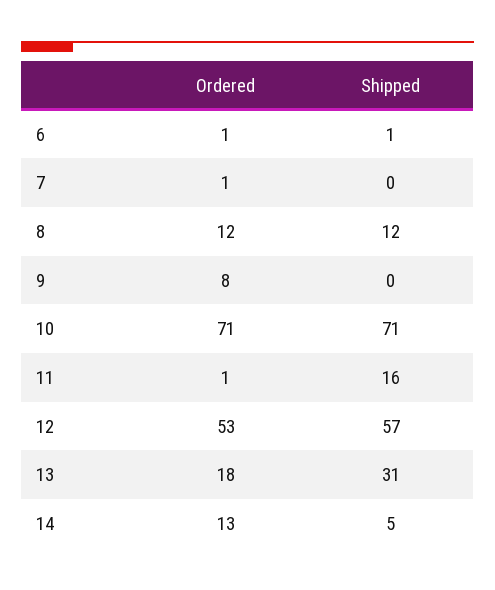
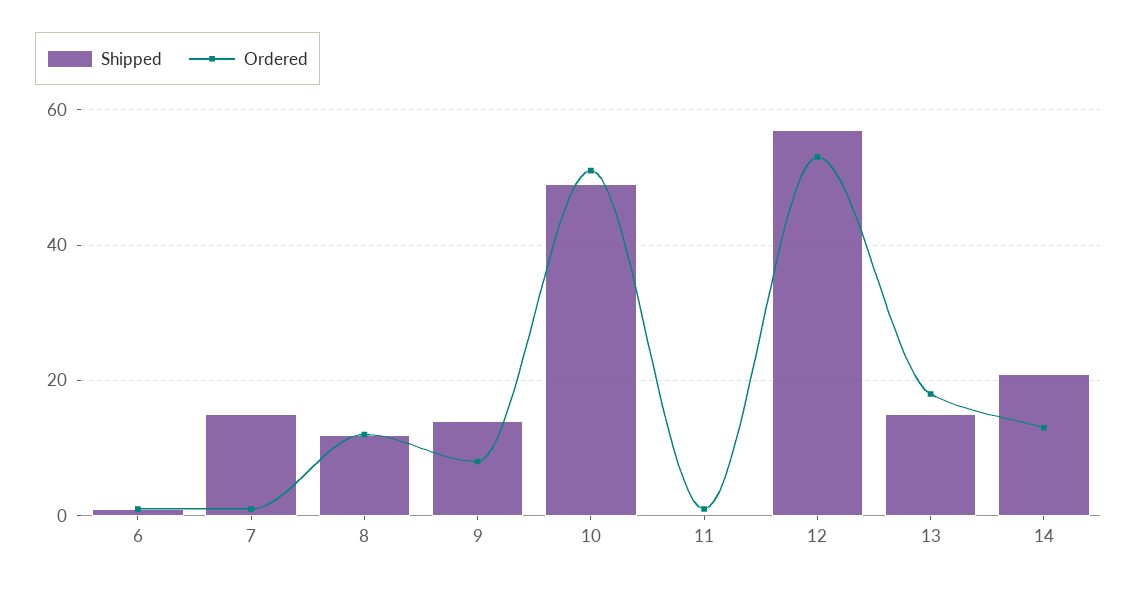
  {
    "Ordered": {
      "6": 1,
      "7": 1,
      "8": 12,
      "9": 8,
-     "10": 71,
+     "10": 50,
      "11": 1,
      "12": 53,
      "13": 18,
      "14": 13
    },
    "Shipped": {
      "6": 1,
-     "7": 0,
+     "7": 15,
      "8": 12,
-     "9": 0,
+     "9": 15,
-     "10": 71,
+     "10": 50,
-     "11": 16,
+     "11": 0,
      "12": 57,
-     "13": 31,
+     "13": 15,
-     "14": 5
+     "14": 20
    }
  }

